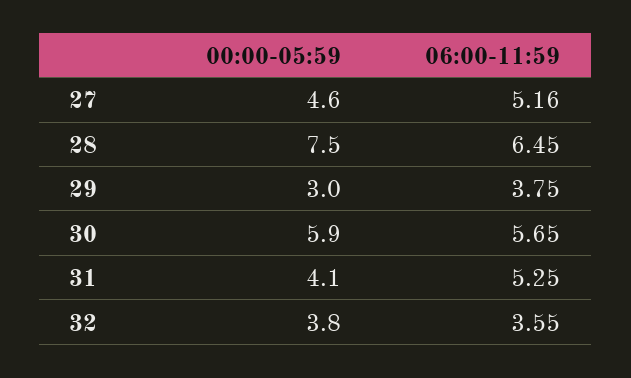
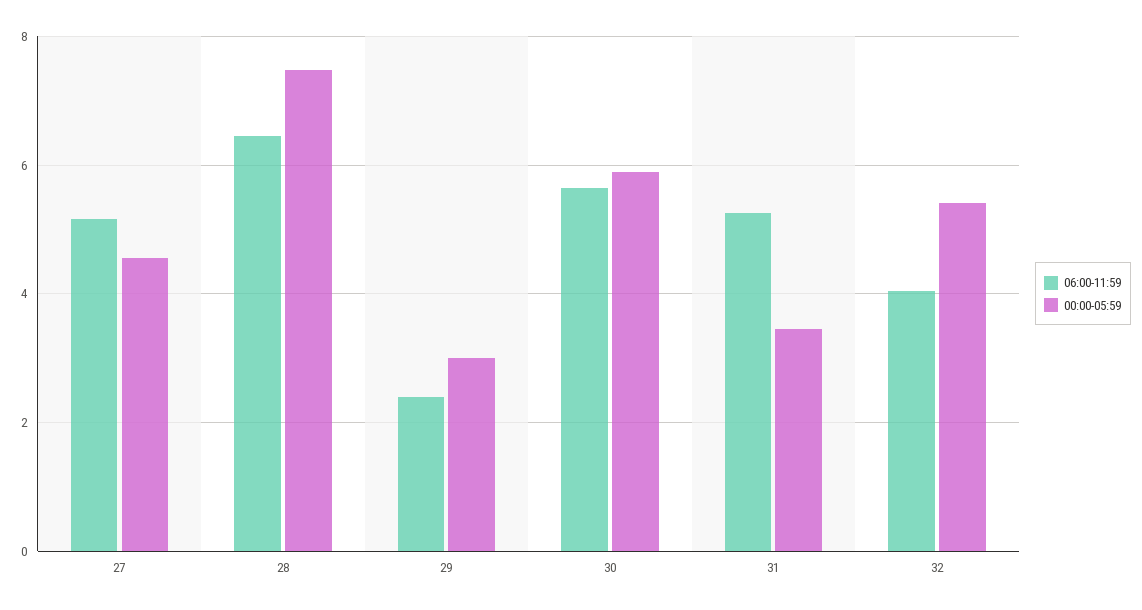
  {
    "00:00-05:59": {
      "27": 4.6,
      "28": 7.5,
      "29": 3,
      "30": 5.9,
-     "31": 4.1,
+     "31": 3.4,
-     "32": 3.8
+     "32": 5.4
    },
    "06:00-11:59": {
      "27": 5.16,
      "28": 6.45,
-     "29": 3.75,
+     "29": 2.4,
      "30": 5.65,
      "31": 5.25,
-     "32": 3.55
+     "32": 4
    }
  }

